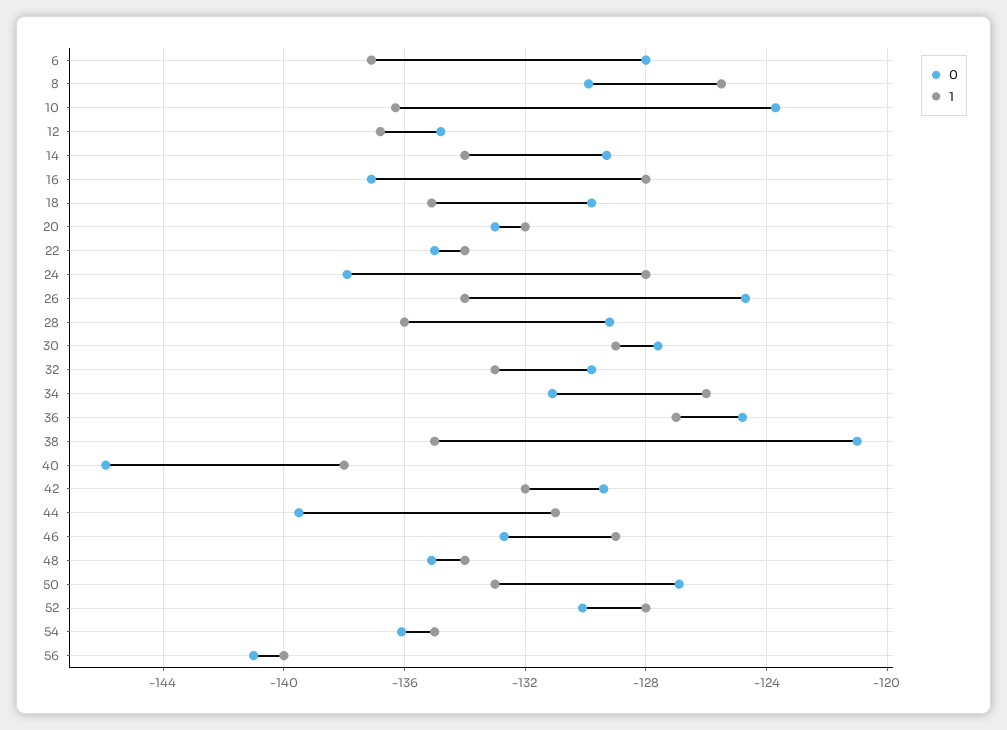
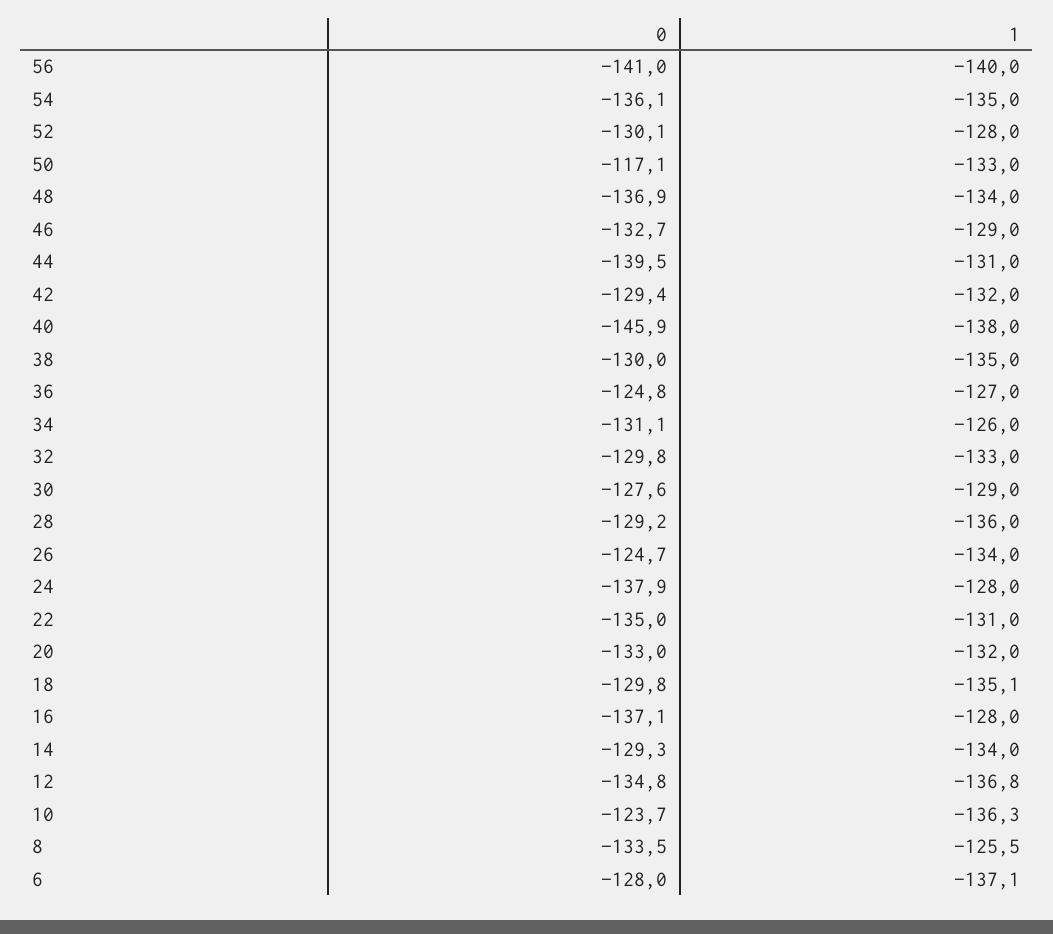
  {
    "0": {
      "6": -128,
-     "8": -130,
+     "8": -133.5,
      "10": -123.7,
      "12": -134.8,
      "14": -129.3,
      "16": -137.1,
      "18": -129.8,
      "20": -133,
      "22": -135,
      "24": -137.9,
      "26": -124.7,
      "28": -129.2,
      "30": -127.6,
      "32": -129.8,
      "34": -131.1,
      "36": -124.8,
-     "38": -121,
+     "38": -130,
      "40": -145.9,
      "42": -129.4,
      "44": -139.5,
      "46": -132.7,
-     "48": -135,
+     "48": -136.9,
-     "50": -127,
+     "50": -117.1,
      "52": -130.1,
      "54": -136.1,
      "56": -141
    },
    "1": {
      "6": -137.1,
      "8": -125.5,
      "10": -136.3,
      "12": -136.8,
      "14": -134,
      "16": -128,
      "18": -135.1,
      "20": -132,
-     "22": -134,
+     "22": -131,
      "24": -128,
      "26": -134,
      "28": -136,
      "30": -129,
      "32": -133,
      "34": -126,
      "36": -127,
      "38": -135,
      "40": -138,
      "42": -132,
      "44": -131,
      "46": -129,
      "48": -134,
      "50": -133,
      "52": -128,
      "54": -135,
      "56": -140
    }
  }

